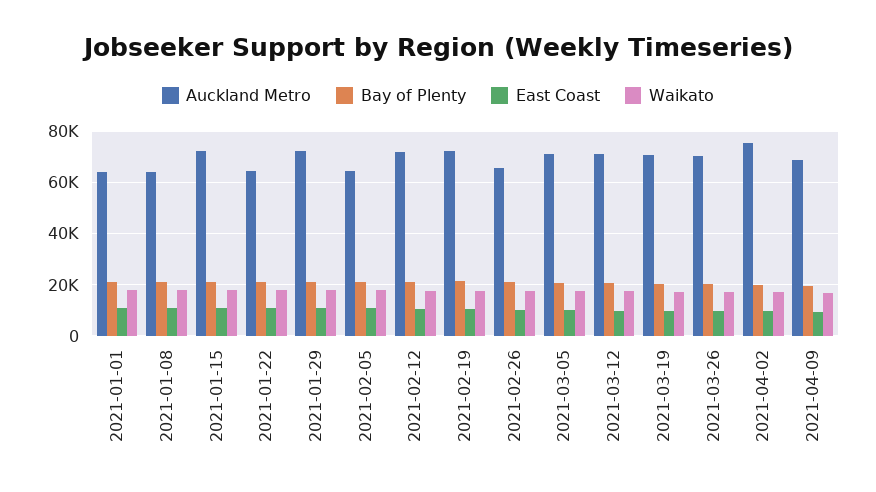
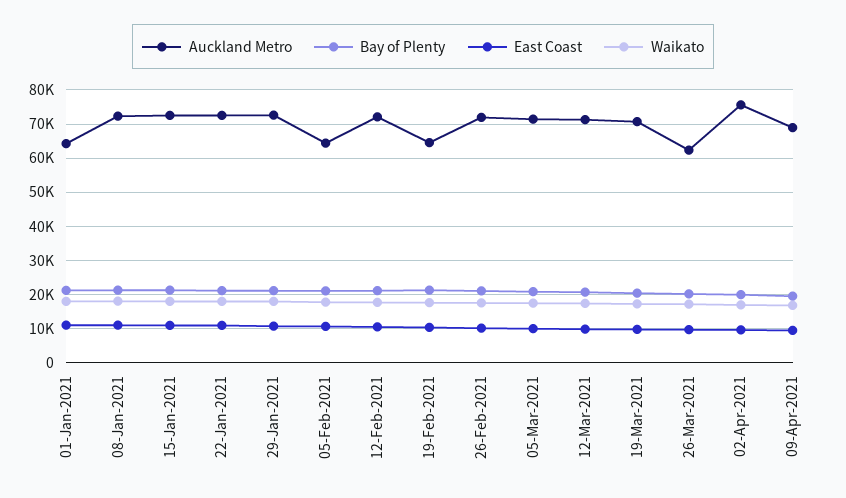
  {
    "Auckland Metro": {
      "2021-01-01": 64000,
-     "2021-01-08": 65000,
+     "2021-01-08": 72000,
      "2021-01-15": 72000,
-     "2021-01-22": 65000,
+     "2021-01-22": 72000,
      "2021-01-29": 72000,
      "2021-02-05": 64000,
      "2021-02-12": 72000,
-     "2021-02-19": 72500,
+     "2021-02-19": 64000,
-     "2021-02-26": 65000,
+     "2021-02-26": 72000,
      "2021-03-05": 72000,
      "2021-03-12": 72000,
      "2021-03-19": 70000,
-     "2021-03-26": 70000,
+     "2021-03-26": 62000,
      "2021-04-02": 76000,
      "2021-04-09": 68000
    },
    "Bay of Plenty": {
      "2021-01-01": 22000,
      "2021-01-08": 22000,
      "2021-01-15": 22000,
      "2021-01-22": 22000,
      "2021-01-29": 22000,
      "2021-02-05": 22000,
      "2021-02-12": 22000,
      "2021-02-19": 22000,
      "2021-02-26": 22000,
      "2021-03-05": 20000,
      "2021-03-12": 20000,
      "2021-03-19": 20000,
      "2021-03-26": 20000,
      "2021-04-02": 20000,
      "2021-04-09": 20000
    },
    "East Coast": {
      "2021-01-01": 12000,
      "2021-01-08": 12000,
      "2021-01-15": 12000,
      "2021-01-22": 12000,
      "2021-01-29": 10000,
      "2021-02-05": 10000,
      "2021-02-12": 10000,
      "2021-02-19": 10000,
      "2021-02-26": 10000,
      "2021-03-05": 10000,
      "2021-03-12": 10000,
      "2021-03-19": 10000,
      "2021-03-26": 10000,
      "2021-04-02": 10000,
      "2021-04-09": 10000
    },
    "Waikato": {
      "2021-01-01": 18000,
      "2021-01-08": 18000,
      "2021-01-15": 18000,
      "2021-01-22": 18000,
      "2021-01-29": 18000,
      "2021-02-05": 18000,
      "2021-02-12": 18000,
      "2021-02-19": 18000,
      "2021-02-26": 18000,
      "2021-03-05": 18000,
      "2021-03-12": 18000,
      "2021-03-19": 18000,
      "2021-03-26": 18000,
      "2021-04-02": 18000,
      "2021-04-09": 16000
    }
  }

